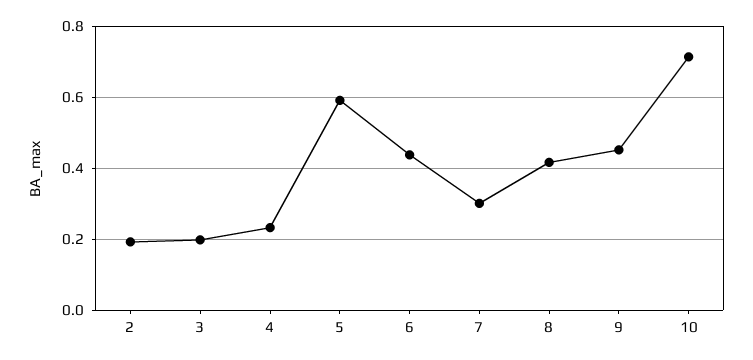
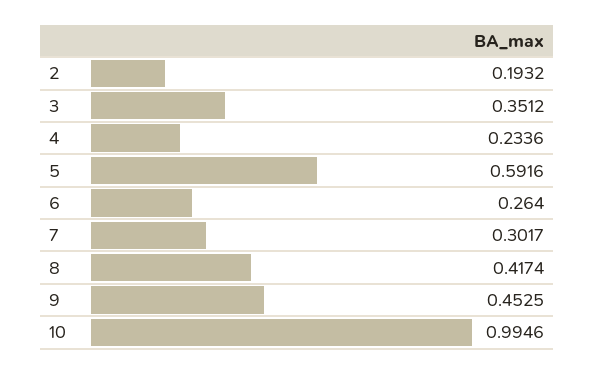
  {
    "2": 0.1932,
-   "3": 0.2,
+   "3": 0.3512,
    "4": 0.2336,
    "5": 0.5916,
-   "6": 0.44,
+   "6": 0.264,
    "7": 0.3017,
    "8": 0.4174,
    "9": 0.4525,
-   "10": 0.72
+   "10": 0.9946
  }

